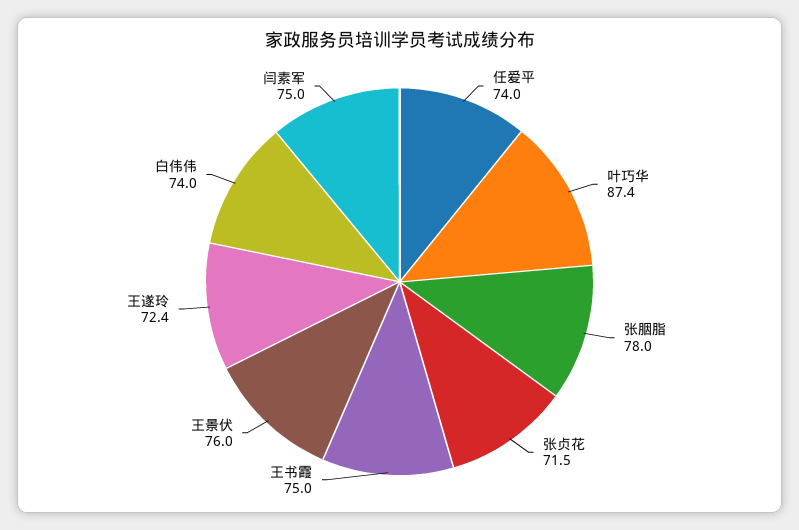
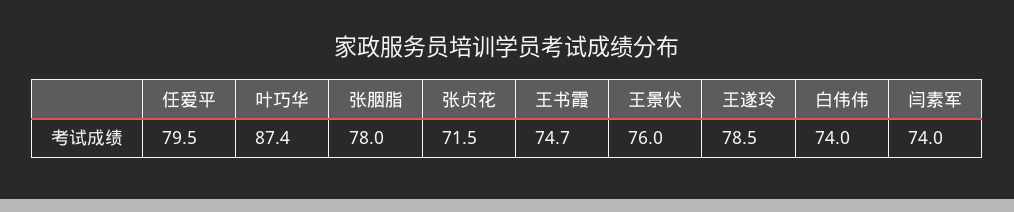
  {
-   "任爱平": 74,
+   "任爱平": 79.5,
    "叶巧华": 87.4,
    "张胭脂": 78,
    "张贞花": 71.5,
-   "王书霞": 75,
+   "王书霞": 74.7,
    "王景伏": 76,
-   "王遂玲": 72.4,
+   "王遂玲": 78.5,
    "白伟伟": 74,
-   "闫素军": 75
+   "闫素军": 74
  }

